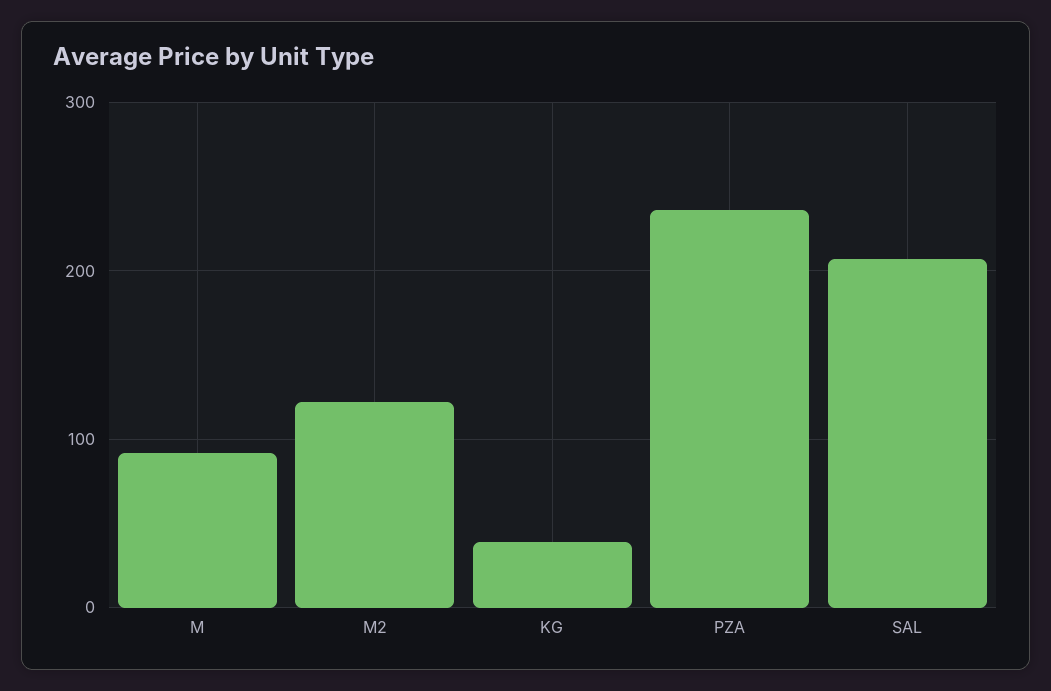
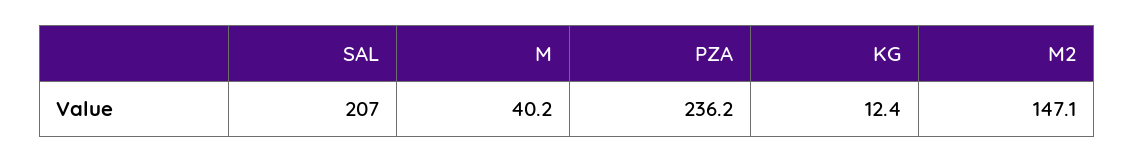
  {
-   "M": 90,
+   "M": 40.2,
-   "M2": 120,
+   "M2": 147.1,
-   "KG": 40,
+   "KG": 12.4,
    "PZA": 236.2,
    "SAL": 207
  }

